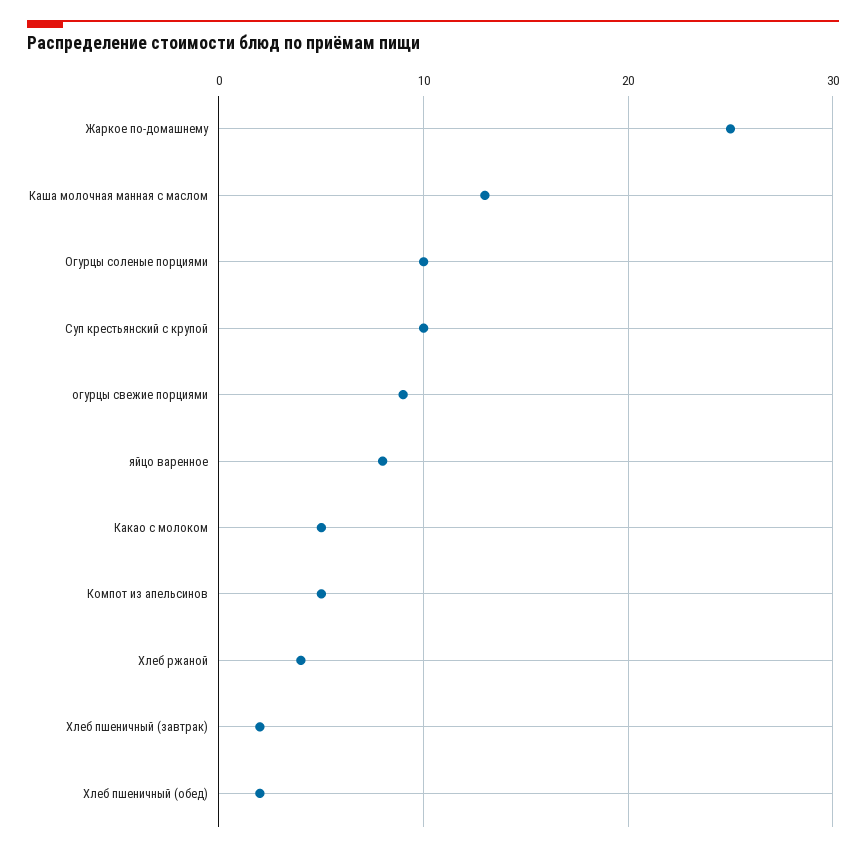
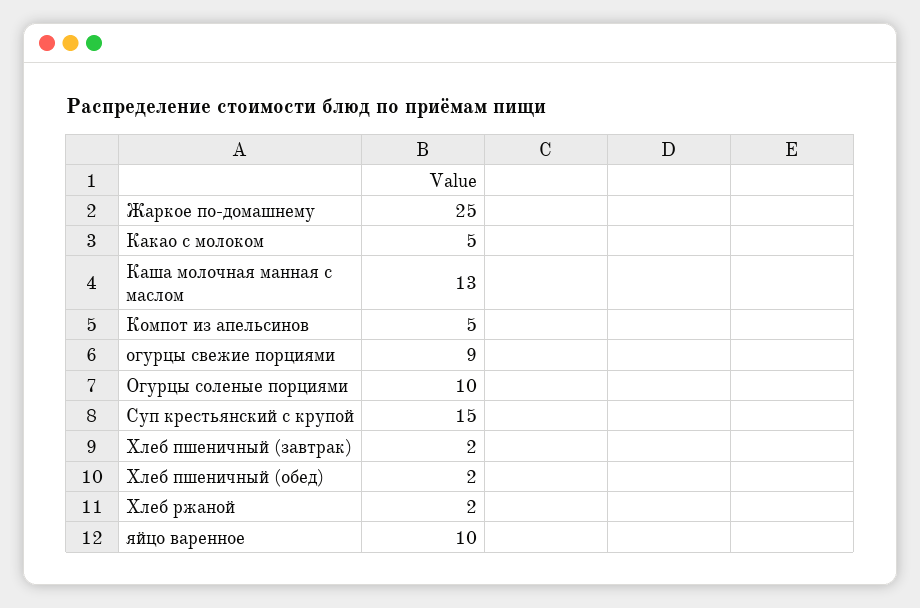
  {
    "Жаркое по-домашнему": 25,
    "Каша молочная манная с маслом": 13,
    "Огурцы соленые порциями": 10,
-   "Суп крестьянский с крупой": 10,
+   "Суп крестьянский с крупой": 15,
    "огурцы свежие порциями": 9,
-   "яйцо варенное": 8,
+   "яйцо варенное": 10,
    "Какао с молоком": 5,
    "Компот из апельсинов": 5,
-   "Хлеб ржаной": 4,
+   "Хлеб ржаной": 2,
    "Хлеб пшеничный (завтрак)": 2,
    "Хлеб пшеничный (обед)": 2
  }

